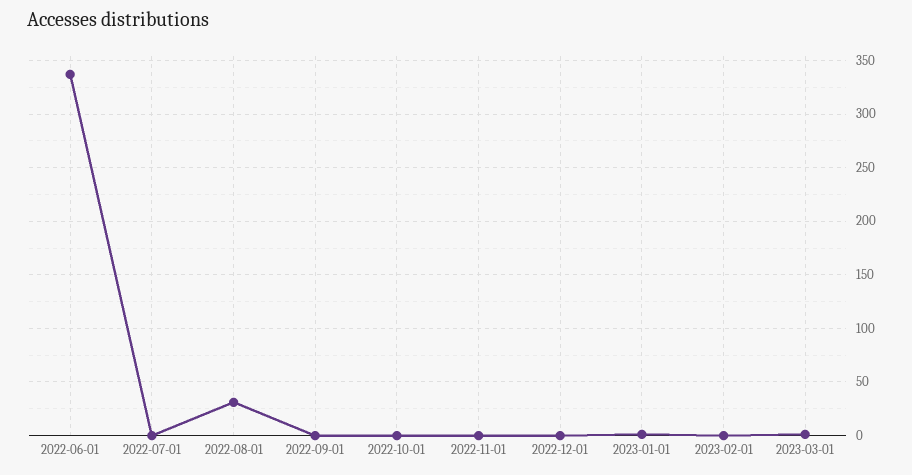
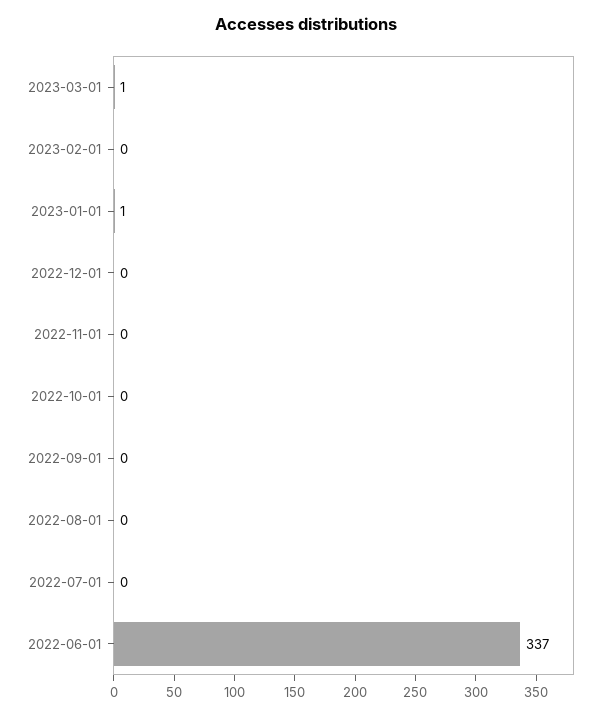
  {
    "2022-06-01": 337,
    "2022-07-01": 0,
-   "2022-08-01": 30,
+   "2022-08-01": 0,
    "2022-09-01": 0,
    "2022-10-01": 0,
    "2022-11-01": 0,
    "2022-12-01": 0,
    "2023-01-01": 1,
    "2023-02-01": 0,
    "2023-03-01": 1
  }

